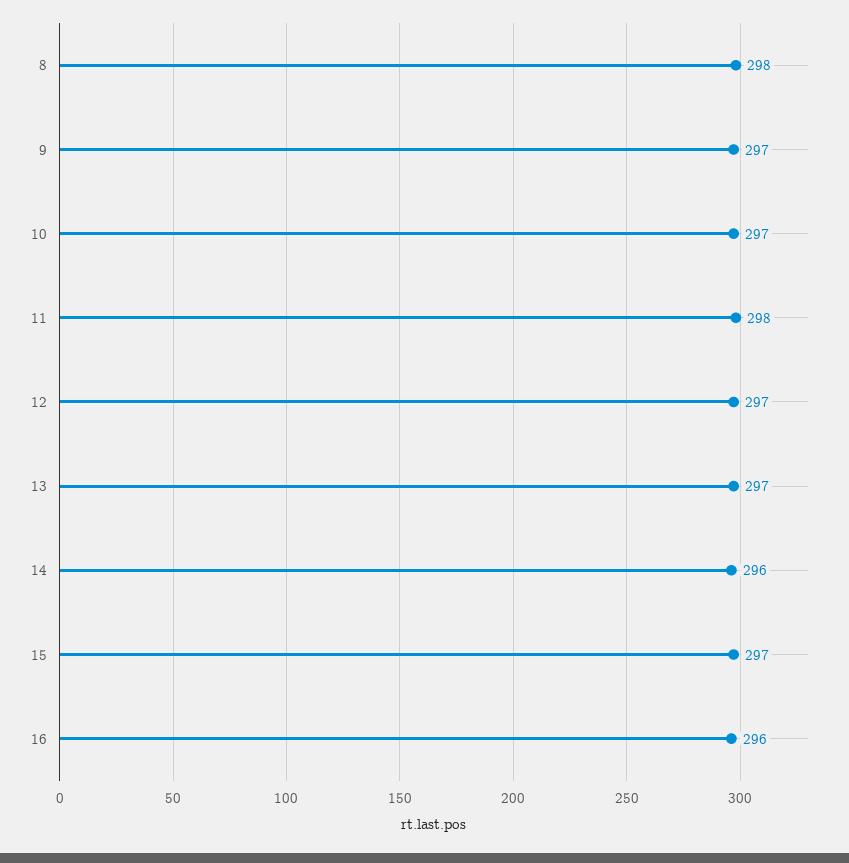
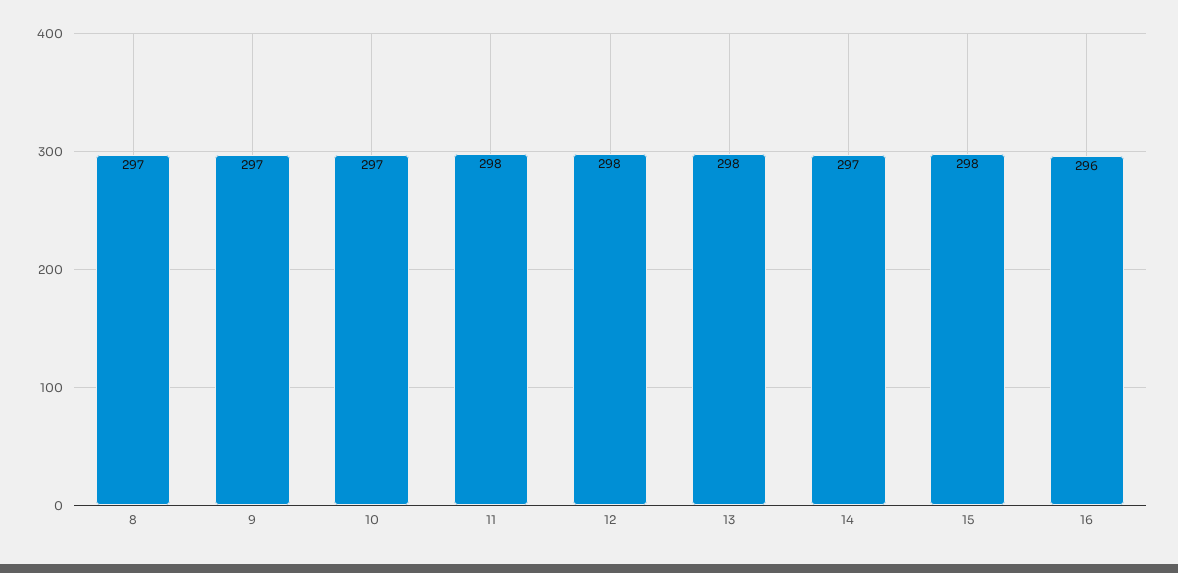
  {
-   "8": 298,
+   "8": 297,
    "9": 297,
    "10": 297,
    "11": 298,
-   "12": 297,
+   "12": 298,
-   "13": 297,
+   "13": 298,
-   "14": 296,
+   "14": 297,
-   "15": 297,
+   "15": 298,
    "16": 296
  }

